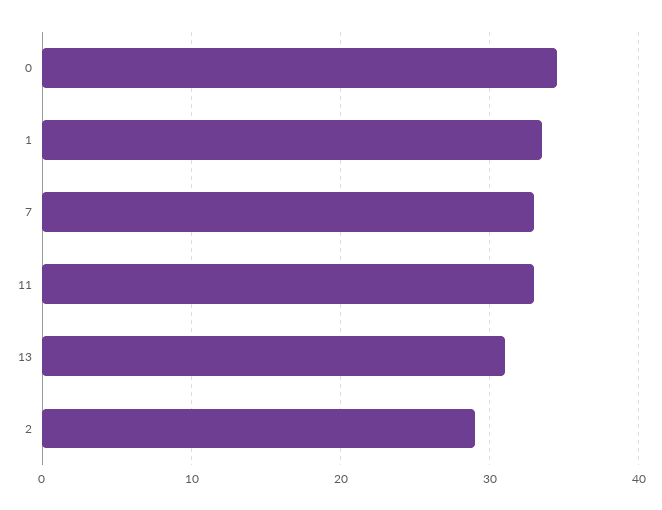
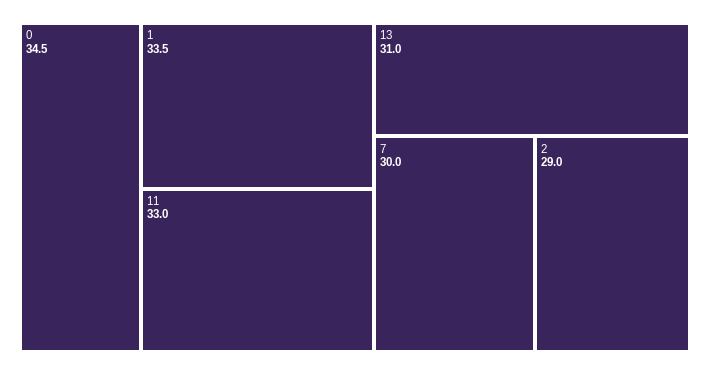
  {
    "0": 34.5,
    "1": 33.5,
-   "7": 33,
+   "7": 30,
    "11": 33,
    "13": 31,
    "2": 29
  }

